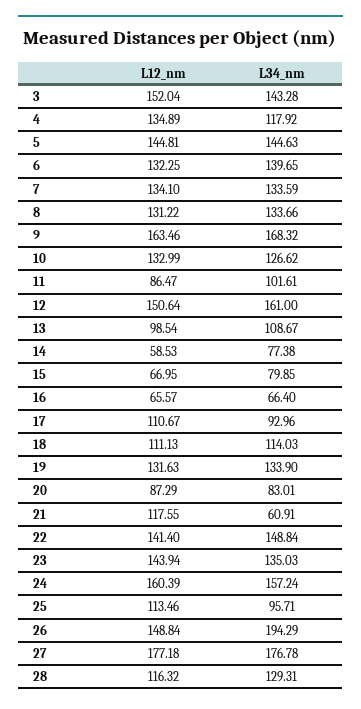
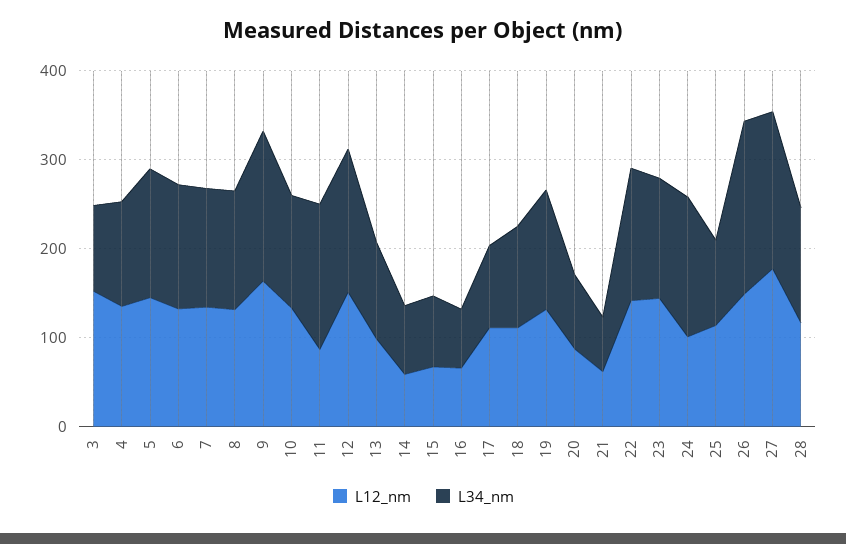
  {
    "L12_nm": {
      "3": 152.04,
      "4": 134.89,
      "5": 144.81,
      "6": 132.25,
      "7": 134.1,
      "8": 131.22,
      "9": 163.46,
      "10": 132.99,
      "11": 86.47,
      "12": 150.64,
      "13": 98.54,
      "14": 58.53,
      "15": 66.95,
      "16": 65.57,
      "17": 110.67,
      "18": 111.13,
      "19": 131.63,
      "20": 87.29,
-     "21": 117.55,
+     "21": 60,
      "22": 141.4,
      "23": 143.94,
-     "24": 160.39,
+     "24": 100,
      "25": 113.46,
      "26": 148.84,
      "27": 177.18,
      "28": 116.32
    },
    "L34_nm": {
-     "3": 143.28,
+     "3": 100,
      "4": 117.92,
      "5": 144.63,
      "6": 139.65,
      "7": 133.59,
      "8": 133.66,
      "9": 168.32,
      "10": 126.62,
-     "11": 101.61,
+     "11": 160,
      "12": 161,
      "13": 108.67,
      "14": 77.38,
      "15": 79.85,
      "16": 66.4,
      "17": 92.96,
      "18": 114.03,
      "19": 133.9,
      "20": 83.01,
      "21": 60.91,
      "22": 148.84,
      "23": 135.03,
      "24": 157.24,
      "25": 95.71,
      "26": 194.29,
      "27": 176.78,
      "28": 129.31
    }
  }

